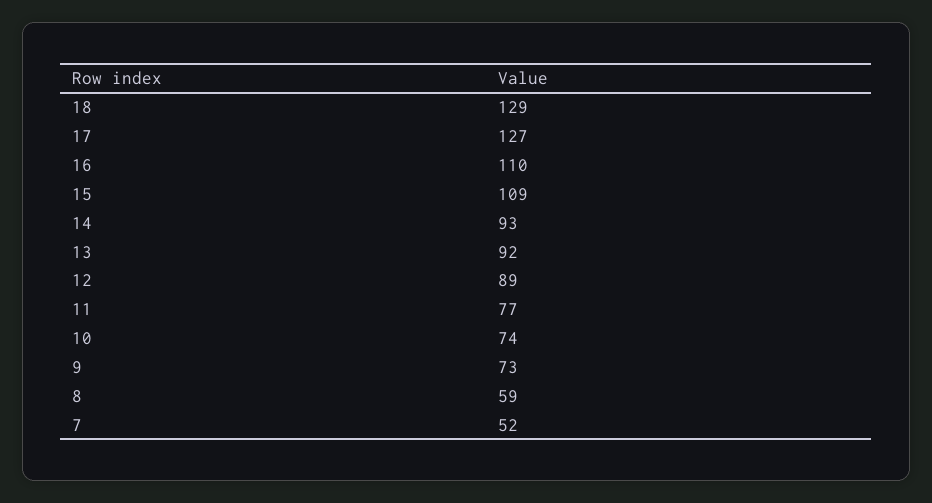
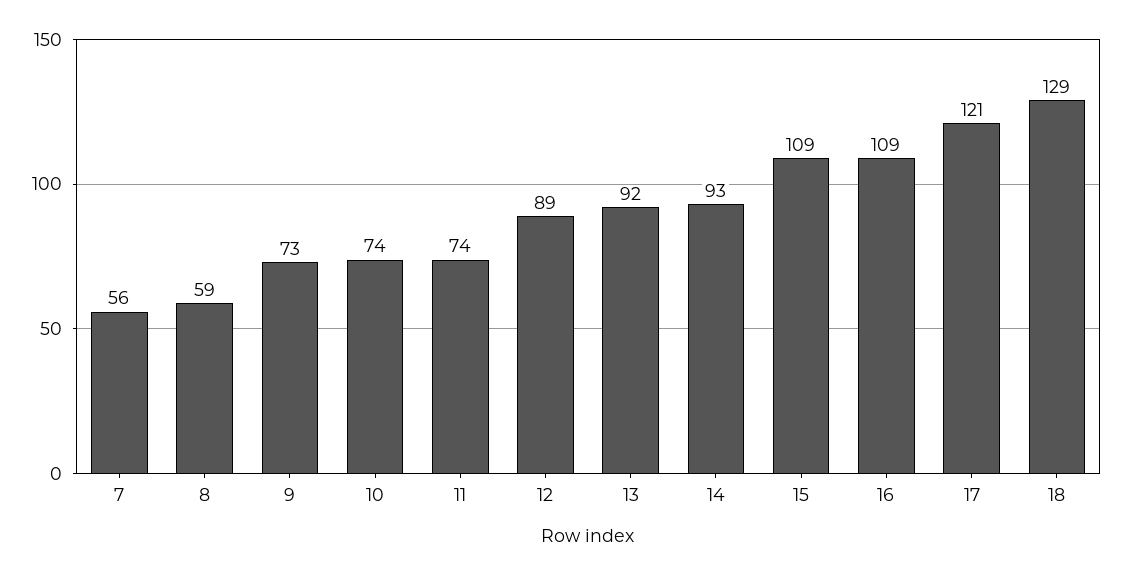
  {
    "18": 129,
-   "17": 127,
+   "17": 121,
-   "16": 110,
+   "16": 109,
    "15": 109,
    "14": 93,
    "13": 92,
    "12": 89,
-   "11": 77,
+   "11": 74,
    "10": 74,
    "9": 73,
    "8": 59,
-   "7": 52
+   "7": 56
  }

